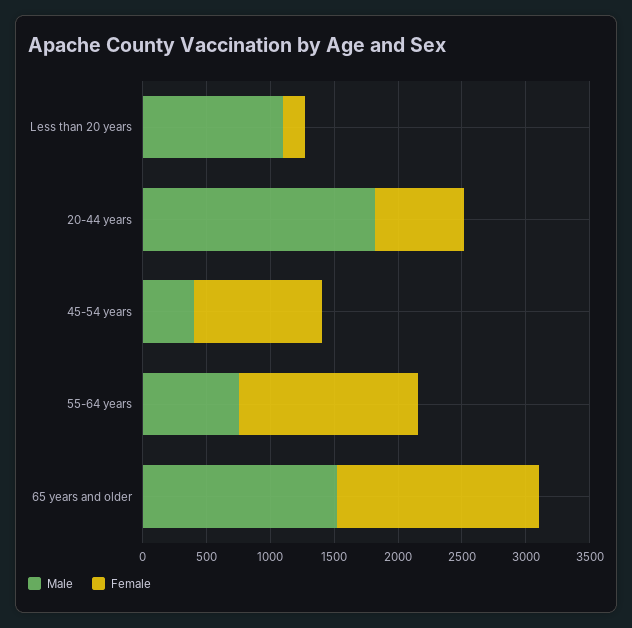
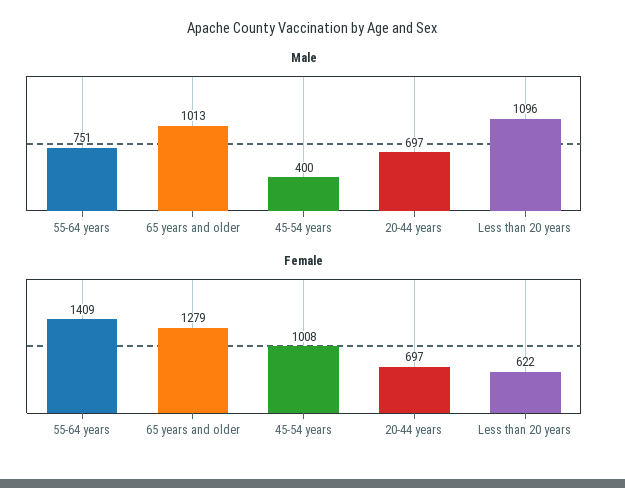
  {
    "Male": {
      "Less than 20 years": 1096,
-     "20-44 years": 1800,
+     "20-44 years": 697,
      "45-54 years": 400,
      "55-64 years": 751,
-     "65 years and older": 1500
+     "65 years and older": 1013
    },
    "Female": {
-     "Less than 20 years": 200,
+     "Less than 20 years": 622,
      "20-44 years": 697,
      "45-54 years": 1008,
      "55-64 years": 1409,
-     "65 years and older": 1600
+     "65 years and older": 1279
    }
  }

